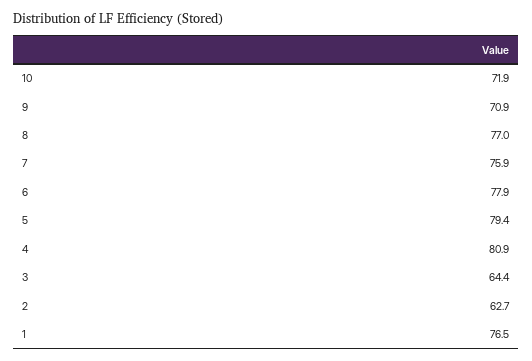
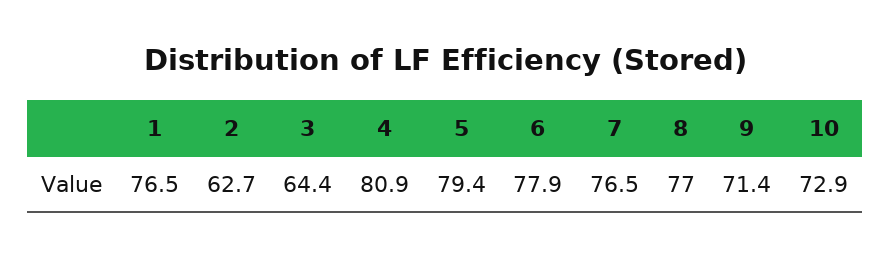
  {
-   "10": 71.9,
+   "10": 72.9,
-   "9": 70.9,
+   "9": 71.4,
    "8": 77,
-   "7": 75.9,
+   "7": 76.5,
    "6": 77.9,
    "5": 79.4,
    "4": 80.9,
    "3": 64.4,
    "2": 62.7,
    "1": 76.5
  }

